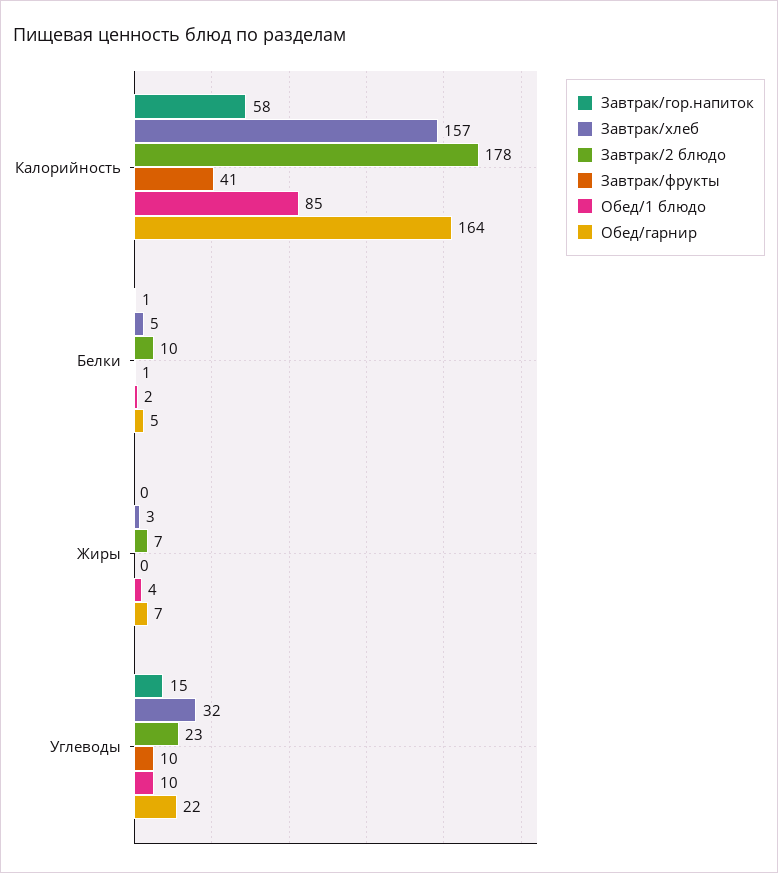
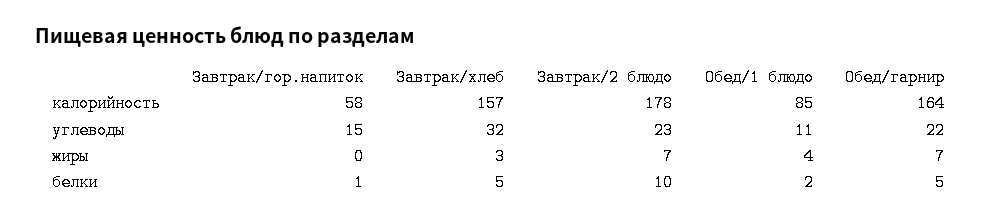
  {
    "Завтрак/гор.напиток": {
      "Калорийность": 58,
      "Белки": 1,
      "Жиры": 0,
      "Углеводы": 15
    },
    "Завтрак/хлеб": {
      "Калорийность": 157,
      "Белки": 5,
      "Жиры": 3,
      "Углеводы": 32
    },
    "Завтрак/2 блюдо": {
      "Калорийность": 178,
      "Белки": 10,
      "Жиры": 7,
      "Углеводы": 23
    },
-   "Завтрак/фрукты": {
-     "Калорийность": 41,
-     "Белки": 1,
-     "Жиры": 0,
-     "Углеводы": 10
-   },
    "Обед/1 блюдо": {
      "Калорийность": 85,
      "Белки": 2,
      "Жиры": 4,
-     "Углеводы": 10
+     "Углеводы": 11
    },
    "Обед/гарнир": {
      "Калорийность": 164,
      "Белки": 5,
      "Жиры": 7,
      "Углеводы": 22
    }
  }

